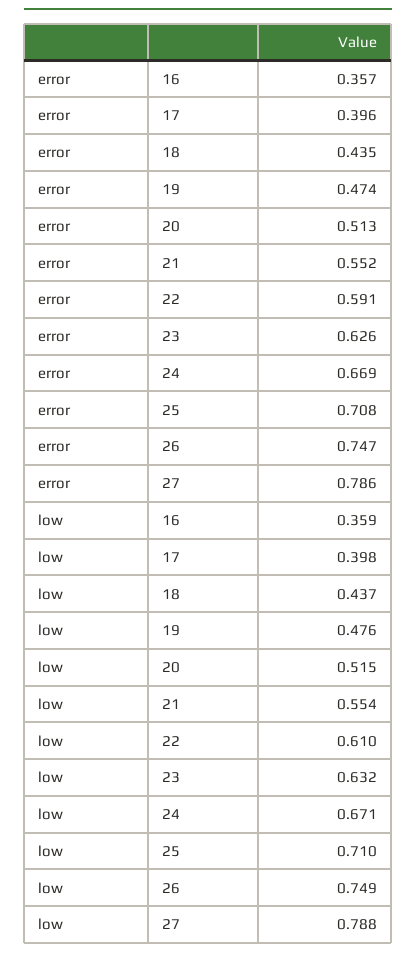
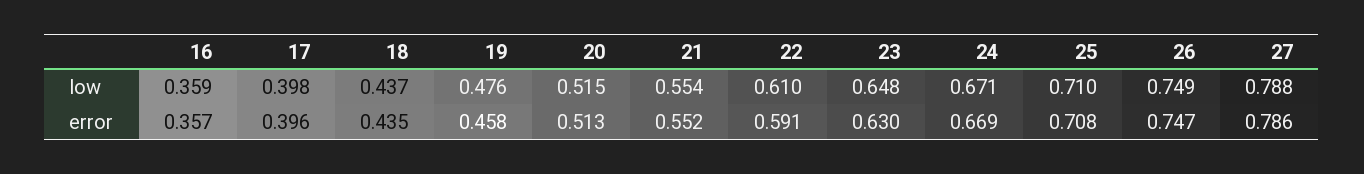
  {
    "error": {
      "16": 0.357,
      "17": 0.396,
      "18": 0.435,
-     "19": 0.474,
+     "19": 0.458,
      "20": 0.513,
      "21": 0.552,
      "22": 0.591,
-     "23": 0.626,
+     "23": 0.63,
      "24": 0.669,
      "25": 0.708,
      "26": 0.747,
      "27": 0.786
    },
    "low": {
      "16": 0.359,
      "17": 0.398,
      "18": 0.437,
      "19": 0.476,
      "20": 0.515,
      "21": 0.554,
      "22": 0.61,
-     "23": 0.632,
+     "23": 0.648,
      "24": 0.671,
      "25": 0.71,
      "26": 0.749,
      "27": 0.788
    }
  }

